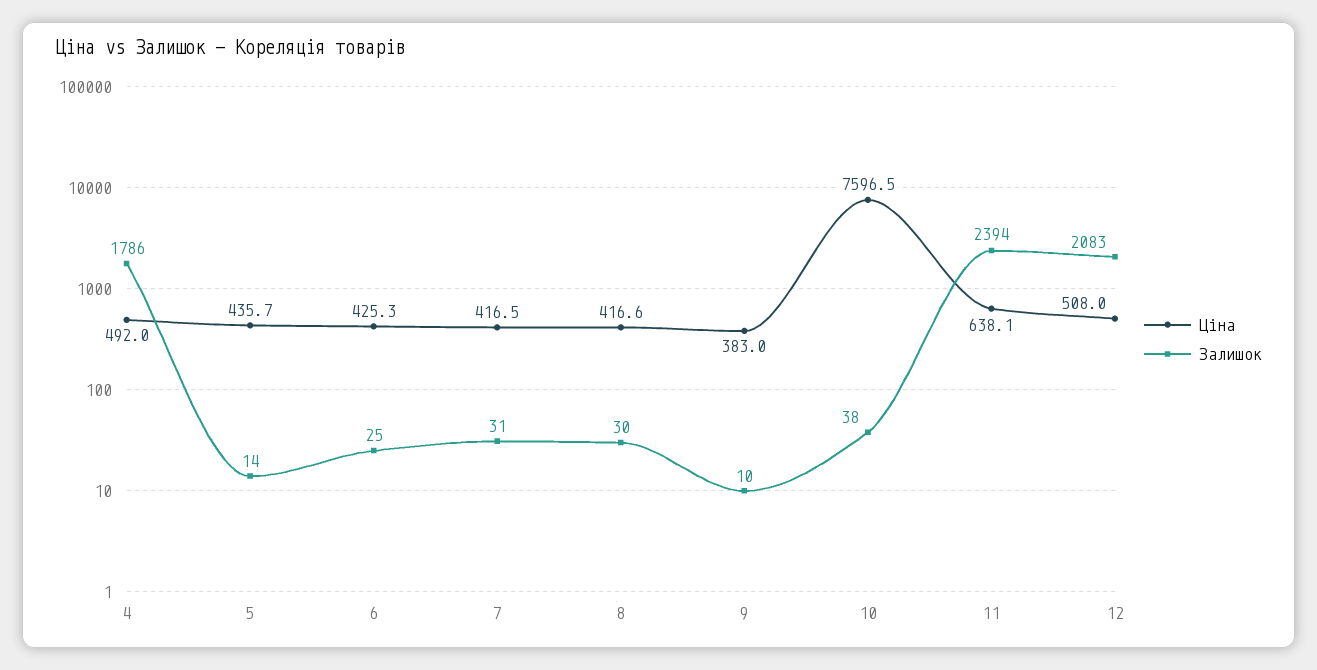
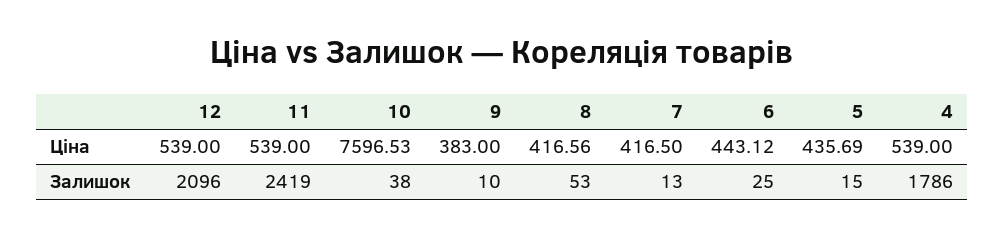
  {
    "Ціна": {
-     "4": 492,
+     "4": 539,
      "5": 435.69,
-     "6": 425.3,
+     "6": 443.12,
      "7": 416.5,
      "8": 416.56,
      "9": 383,
      "10": 7596.53,
-     "11": 638.1,
+     "11": 539,
-     "12": 508
+     "12": 539
    },
    "Залишок": {
      "4": 1786,
-     "5": 14,
+     "5": 15,
      "6": 25,
-     "7": 31,
+     "7": 13,
-     "8": 30,
+     "8": 53,
      "9": 10,
      "10": 38,
-     "11": 2394,
+     "11": 2419,
-     "12": 2083
+     "12": 2096
    }
  }

